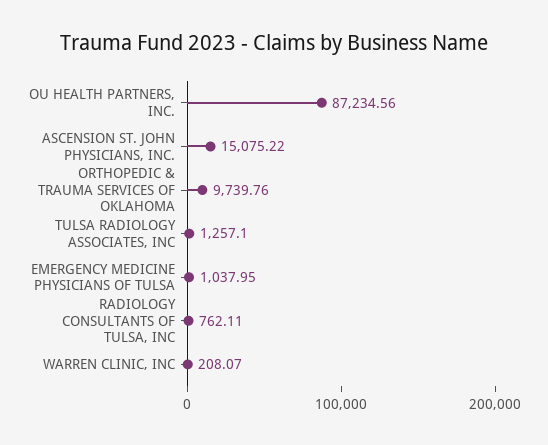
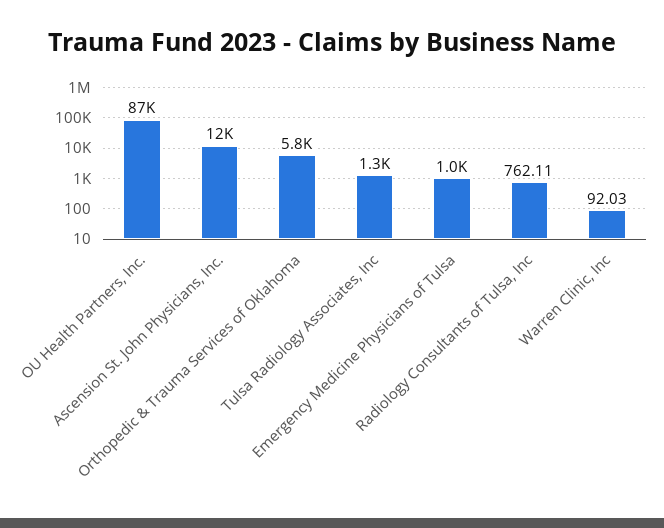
  {
    "OU HEALTH PARTNERS, INC.": 87234.56,
-   "ASCENSION ST. JOHN PHYSICIANS, INC.": 15075.22,
+   "ASCENSION ST. JOHN PHYSICIANS, INC.": 12000,
-   "ORTHOPEDIC & TRAUMA SERVICES OF OKLAHOMA": 9739.76,
+   "ORTHOPEDIC & TRAUMA SERVICES OF OKLAHOMA": 5800,
    "TULSA RADIOLOGY ASSOCIATES, INC": 1257.1,
    "EMERGENCY MEDICINE PHYSICIANS OF TULSA": 1037.95,
    "RADIOLOGY CONSULTANTS OF TULSA, INC": 762.11,
-   "WARREN CLINIC, INC": 208.07
+   "WARREN CLINIC, INC": 92.03
  }

